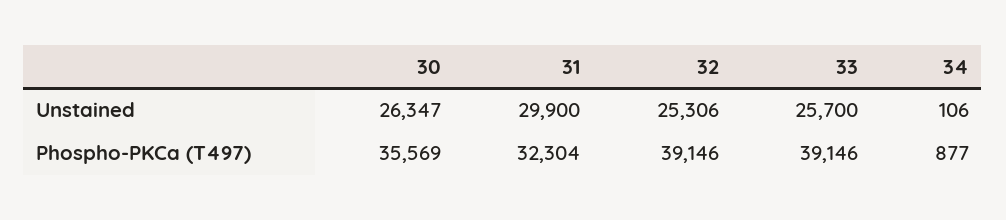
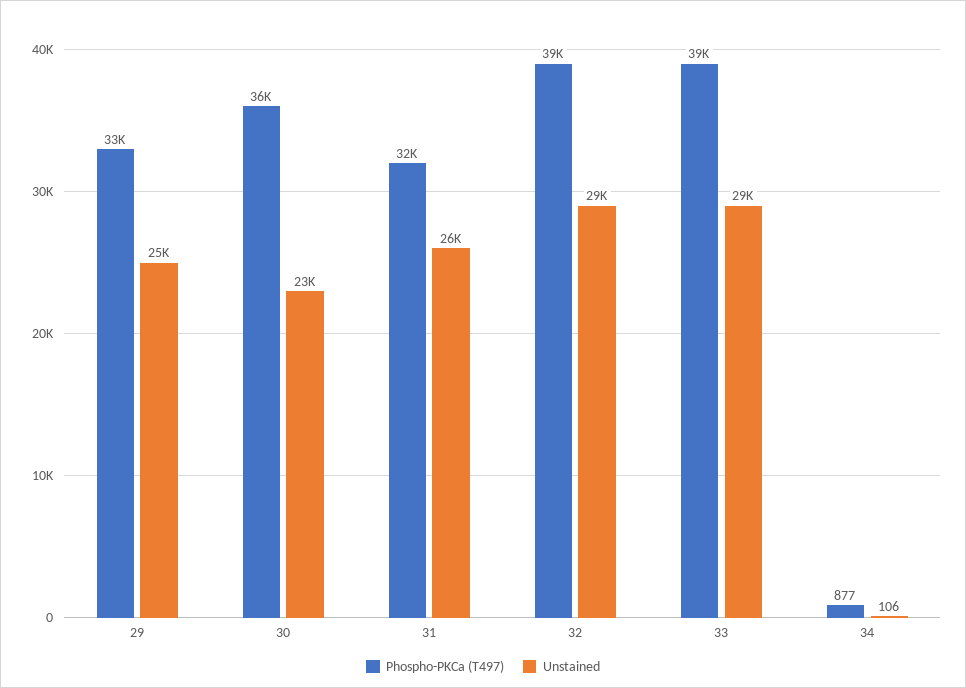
  {
    "Unstained": {
-     "30": 26347,
+     "30": 23000,
-     "31": 29900,
+     "31": 26000,
-     "32": 25306,
+     "32": 29000,
-     "33": 25700,
+     "33": 29000,
-     "34": 106
+     "34": 106,
+     "29": 25000
    },
    "Phospho-PKCa (T497)": {
      "30": 35569,
      "31": 32304,
      "32": 39146,
      "33": 39146,
-     "34": 877
+     "34": 877,
+     "29": 33000
    }
  }

